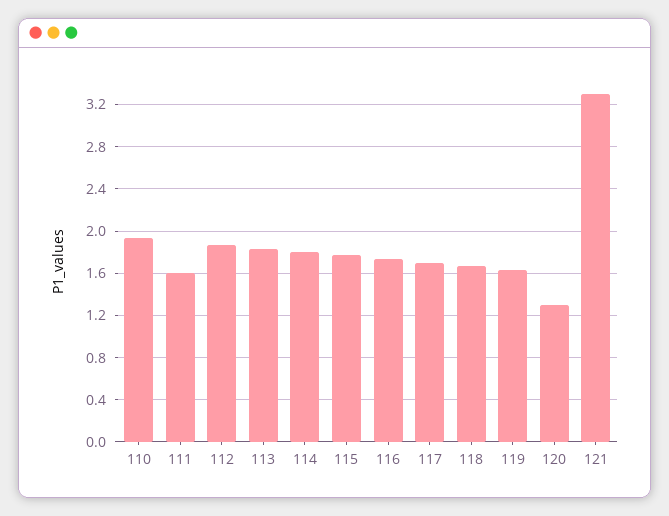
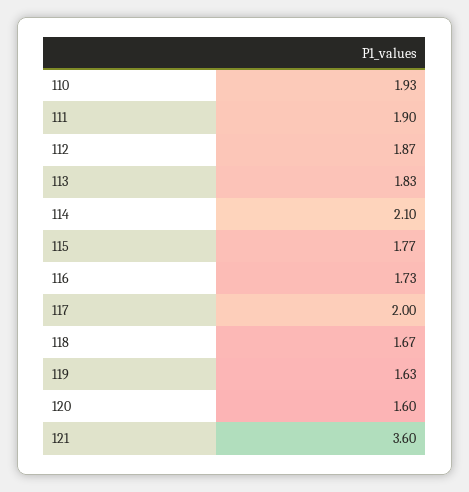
  {
    "110": 1.93,
-   "111": 1.6,
+   "111": 1.9,
    "112": 1.87,
    "113": 1.83,
-   "114": 1.8,
+   "114": 2.1,
    "115": 1.77,
    "116": 1.73,
-   "117": 1.7,
+   "117": 2,
    "118": 1.67,
    "119": 1.63,
-   "120": 1.3,
+   "120": 1.6,
-   "121": 3.3
+   "121": 3.6
  }

